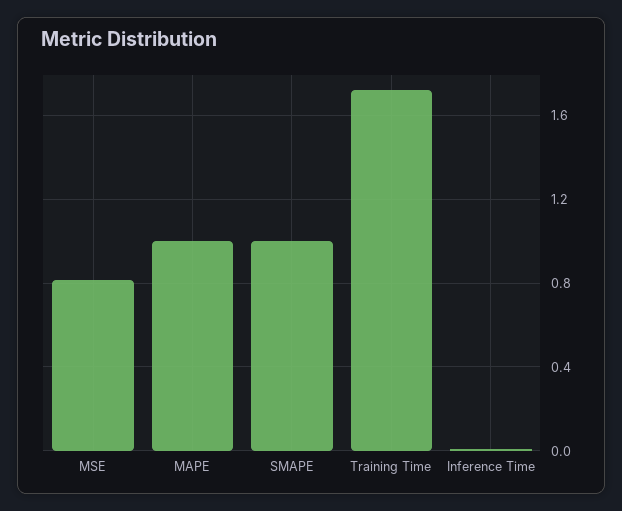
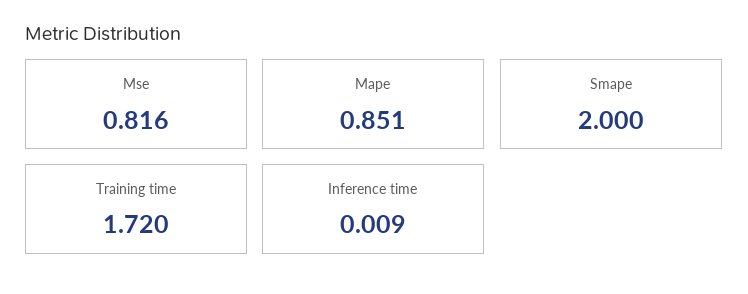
  {
    "MSE": 0.816,
-   "MAPE": 1,
+   "MAPE": 0.851,
-   "SMAPE": 1,
+   "SMAPE": 2,
    "Training Time": 1.72,
    "Inference Time": 0.009
  }

